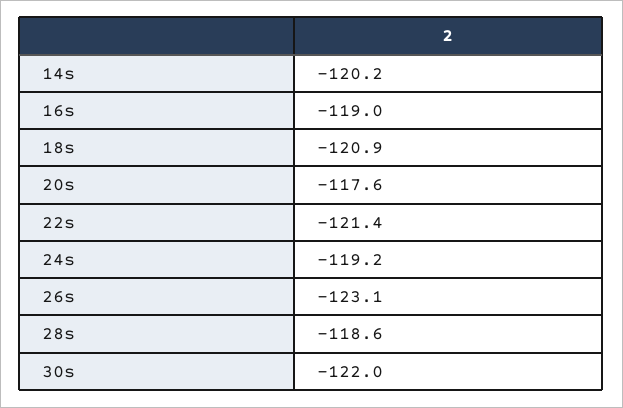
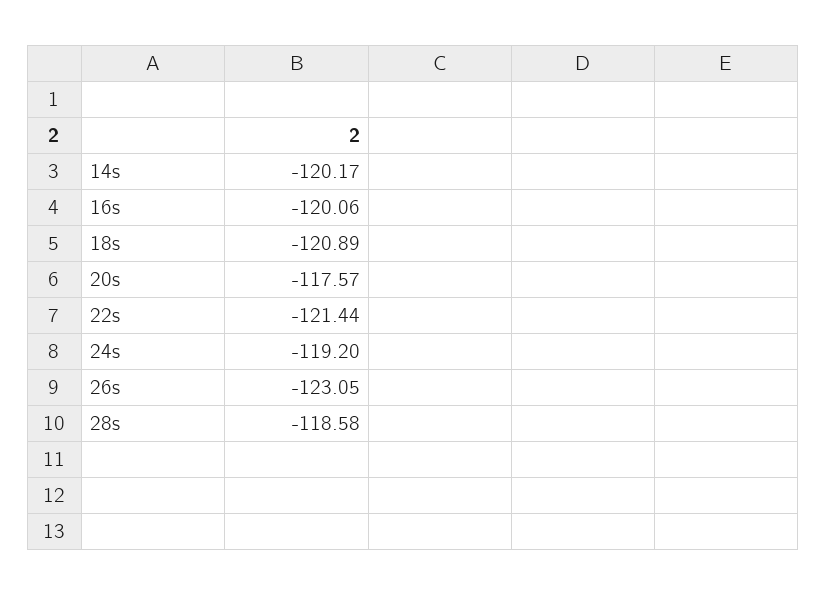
  {
    "14s": -120.17,
-   "16s": -119,
+   "16s": -120.06,
    "18s": -120.89,
    "20s": -117.57,
    "22s": -121.44,
    "24s": -119.2,
    "26s": -123.05,
-   "28s": -118.58,
+   "28s": -118.58
-   "30s": -122
  }

